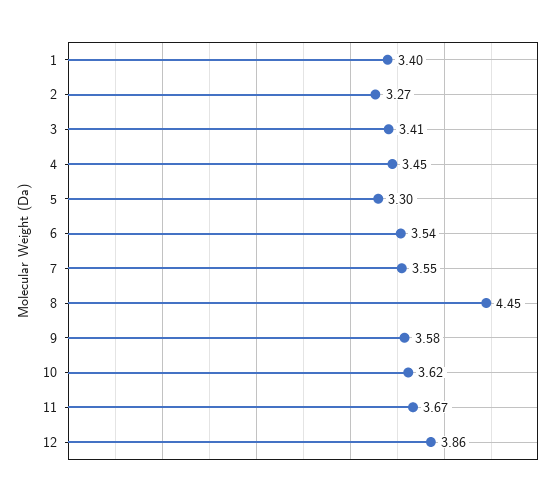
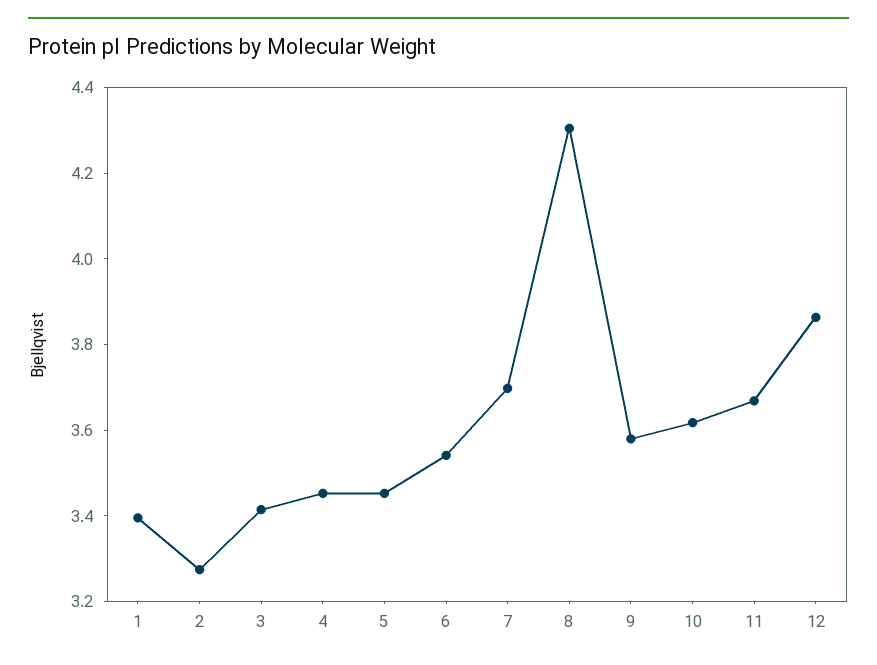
  {
    "1": 3.4,
    "2": 3.27,
    "3": 3.41,
    "4": 3.45,
-   "5": 3.3,
+   "5": 3.45,
    "6": 3.54,
-   "7": 3.55,
+   "7": 3.7,
-   "8": 4.45,
+   "8": 4.3,
    "9": 3.58,
    "10": 3.62,
    "11": 3.67,
    "12": 3.86
  }

